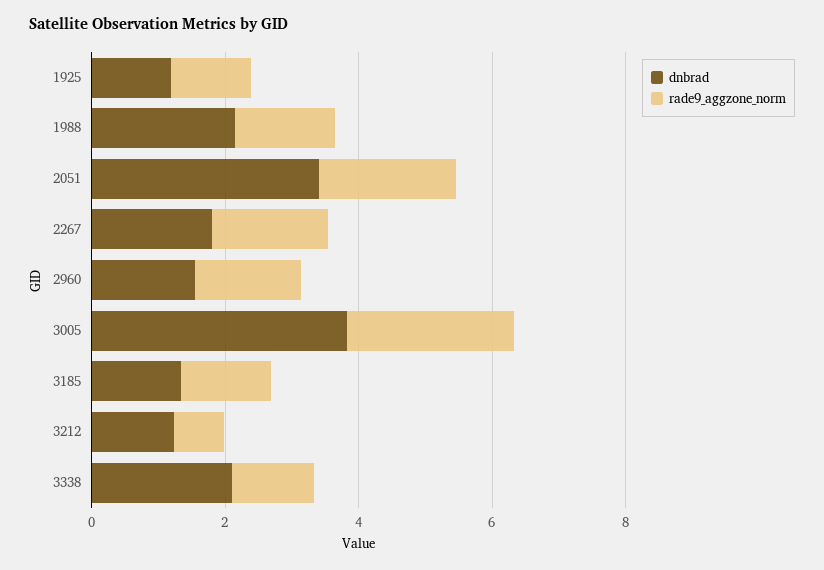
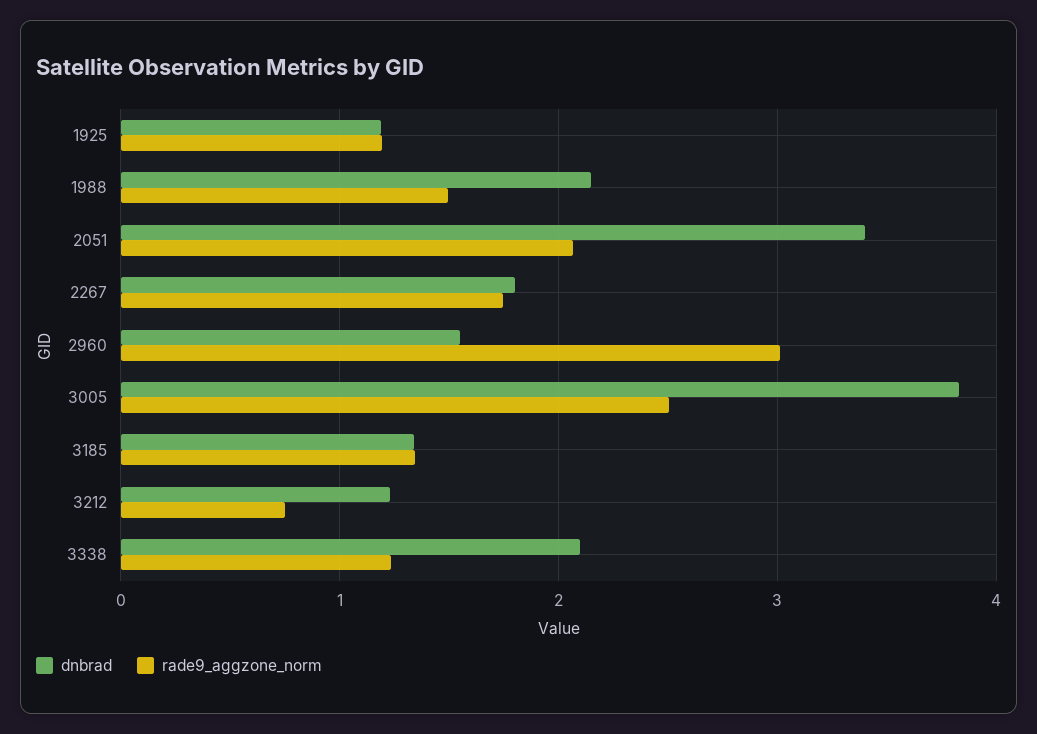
  {
    "dnbrad": {
      "1925": 1.2,
      "1988": 2.2,
      "2051": 3.4,
      "2267": 1.8,
      "2960": 1.6,
      "3005": 3.8,
      "3185": 1.3,
      "3212": 1.2,
      "3338": 2.1
    },
    "rade9_aggzone_norm": {
      "1925": 1.2,
      "1988": 1.5,
      "2051": 2.1,
      "2267": 1.7,
-     "2960": 1.5,
+     "2960": 3,
      "3005": 2.5,
      "3185": 1.3,
      "3212": 0.7,
      "3338": 1.2
    }
  }

